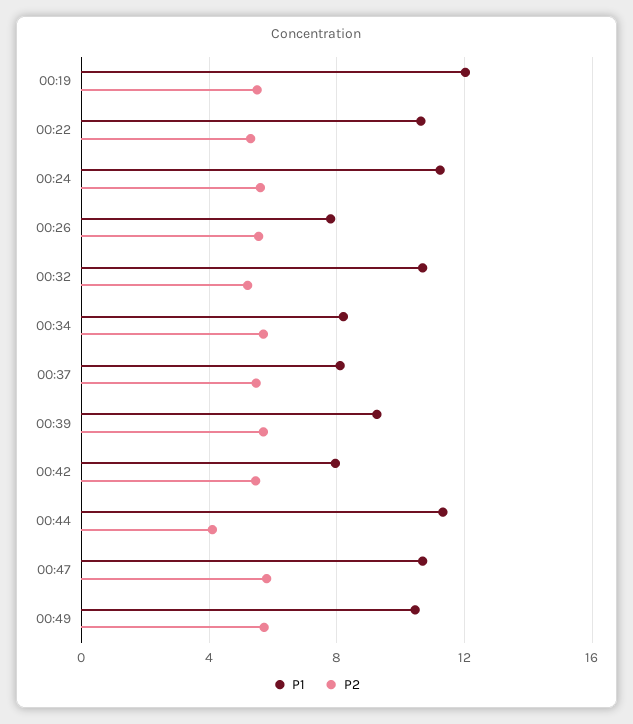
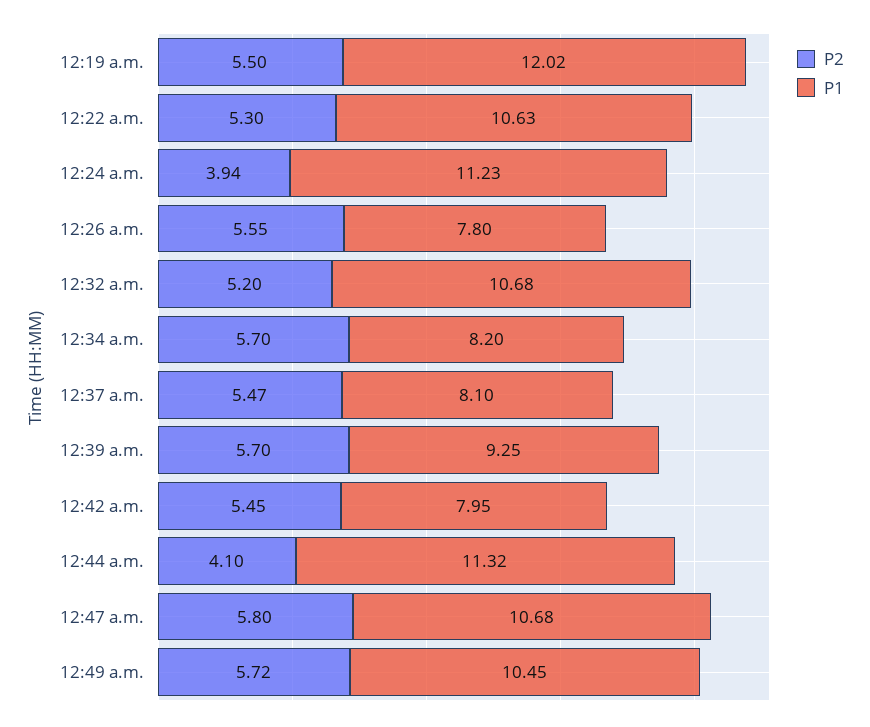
  {
    "P1": {
      "00:19": 12.02,
      "00:22": 10.63,
      "00:24": 11.23,
      "00:26": 7.8,
      "00:32": 10.68,
      "00:34": 8.2,
      "00:37": 8.1,
      "00:39": 9.25,
      "00:42": 7.95,
      "00:44": 11.32,
      "00:47": 10.68,
      "00:49": 10.45
    },
    "P2": {
      "00:19": 5.5,
      "00:22": 5.3,
-     "00:24": 5.5,
+     "00:24": 3.94,
      "00:26": 5.55,
      "00:32": 5.2,
      "00:34": 5.7,
      "00:37": 5.47,
      "00:39": 5.7,
      "00:42": 5.45,
      "00:44": 4.1,
      "00:47": 5.8,
      "00:49": 5.72
    }
  }

